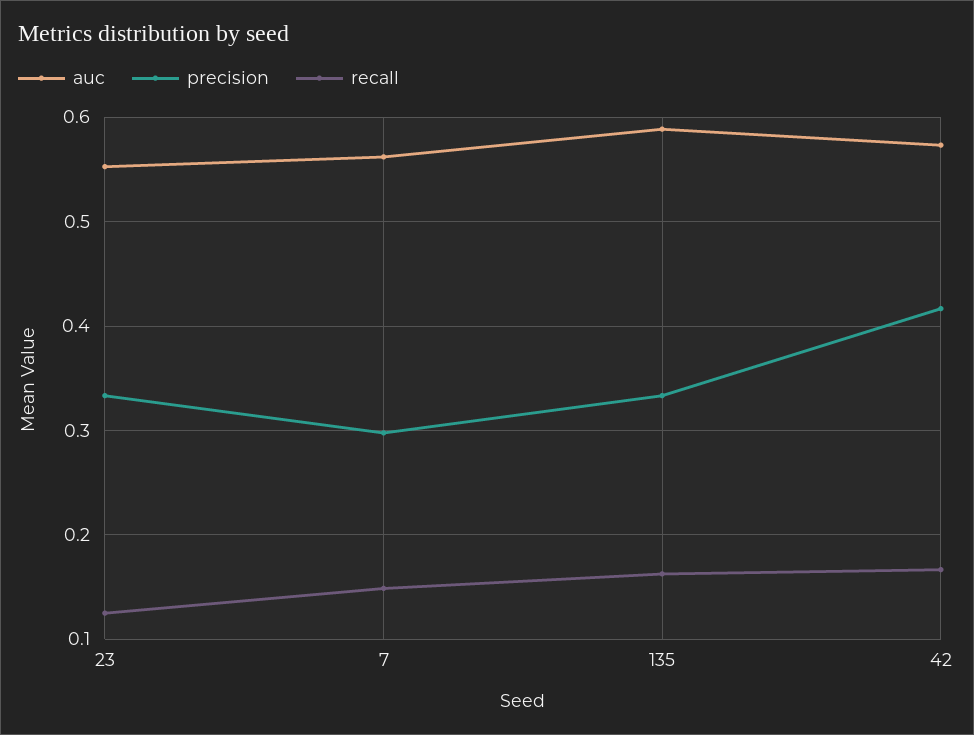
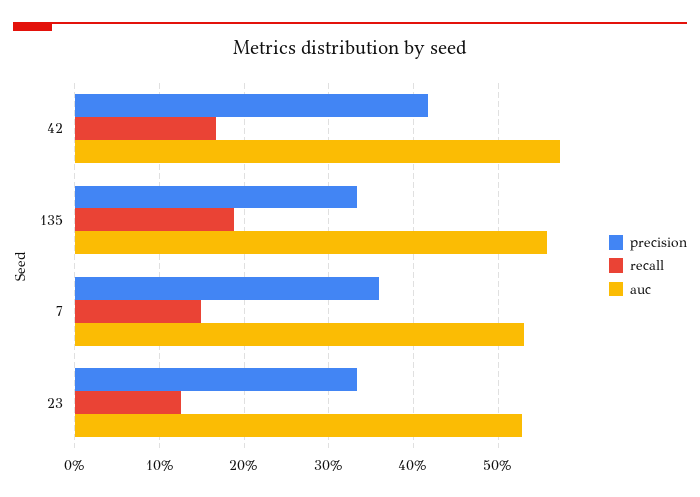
  {
    "auc": {
-     "23": 0.55,
+     "23": 0.53,
-     "7": 0.56,
+     "7": 0.53,
-     "135": 0.59,
+     "135": 0.56,
      "42": 0.57
    },
    "precision": {
      "23": 0.33,
-     "7": 0.3,
+     "7": 0.36,
      "135": 0.33,
      "42": 0.42
    },
    "recall": {
      "23": 0.13,
      "7": 0.15,
-     "135": 0.16,
+     "135": 0.19,
      "42": 0.17
    }
  }

